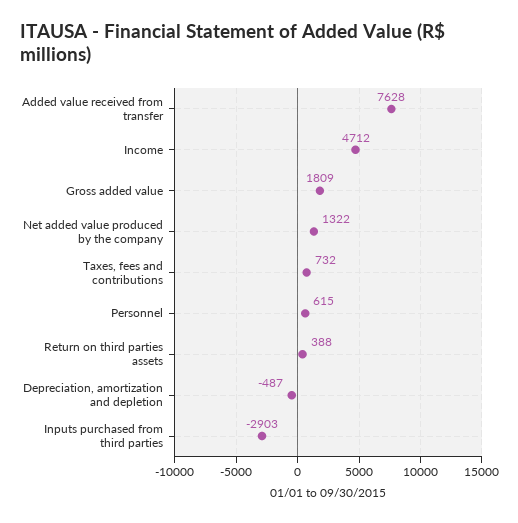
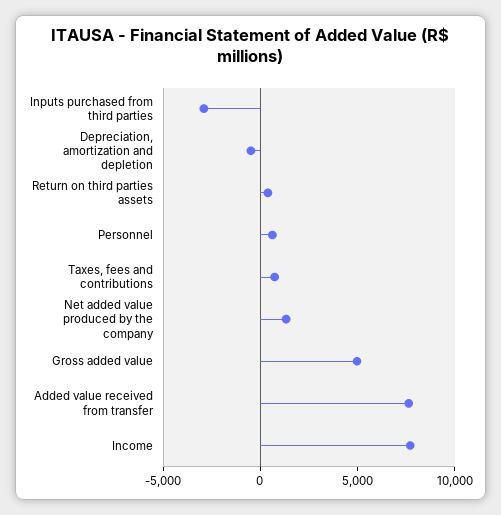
  {
    "Added value received from transfer": 7628,
-   "Income": 4712,
+   "Income": 8000,
-   "Gross added value": 1809,
+   "Gross added value": 5000,
    "Net added value produced by the company": 1322,
    "Taxes, fees and contributions": 732,
    "Personnel": 615,
    "Return on third parties assets": 388,
    "Depreciation, amortization and depletion": -487,
    "Inputs purchased from third parties": -2903
  }

